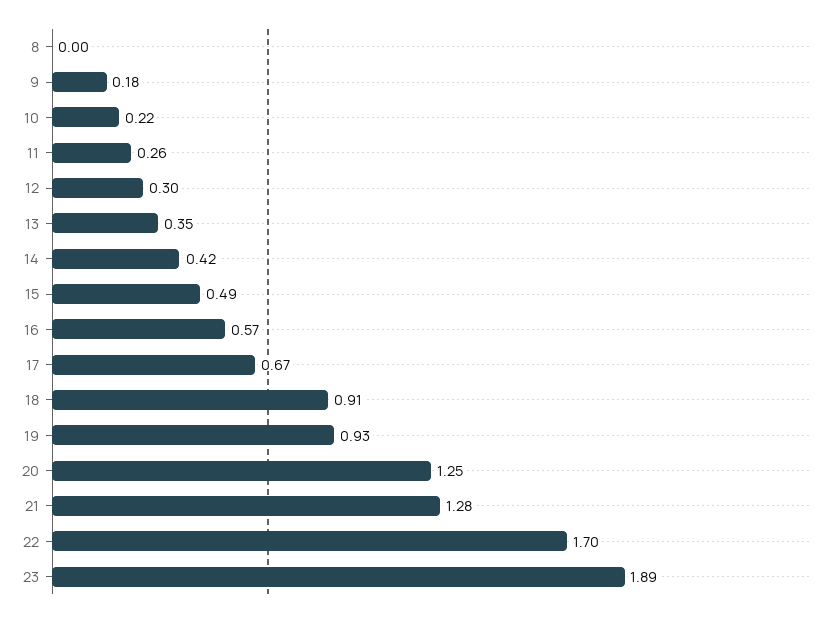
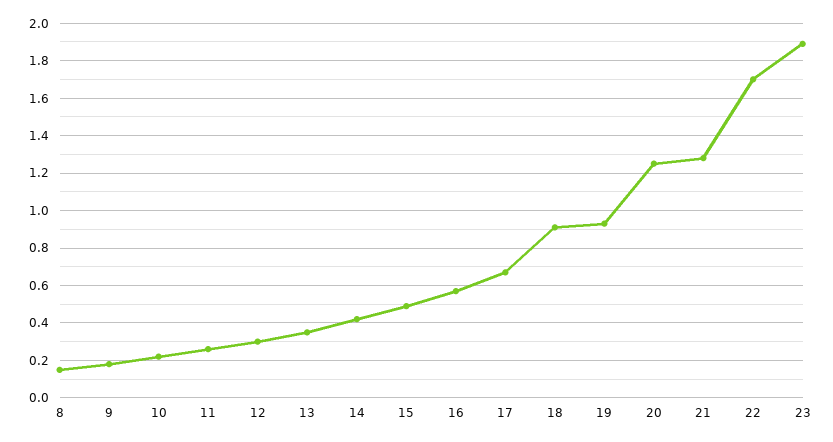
  {
-   "8": 0,
+   "8": 0.15,
    "9": 0.18,
    "10": 0.22,
    "11": 0.26,
    "12": 0.3,
    "13": 0.35,
    "14": 0.42,
    "15": 0.49,
    "16": 0.57,
    "17": 0.67,
    "18": 0.91,
    "19": 0.93,
    "20": 1.25,
    "21": 1.28,
    "22": 1.7,
    "23": 1.89
  }

